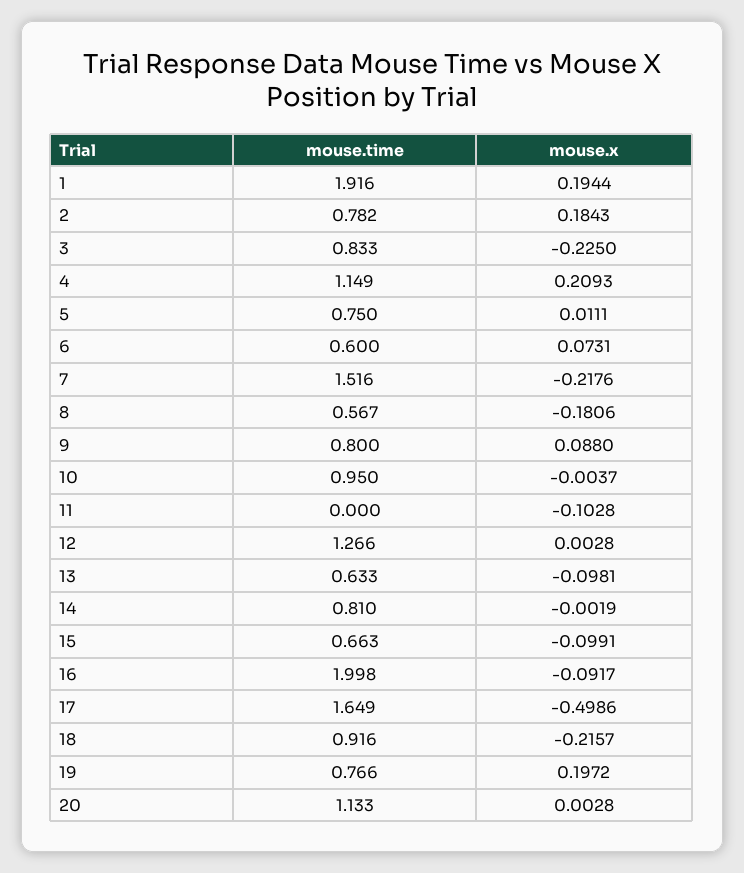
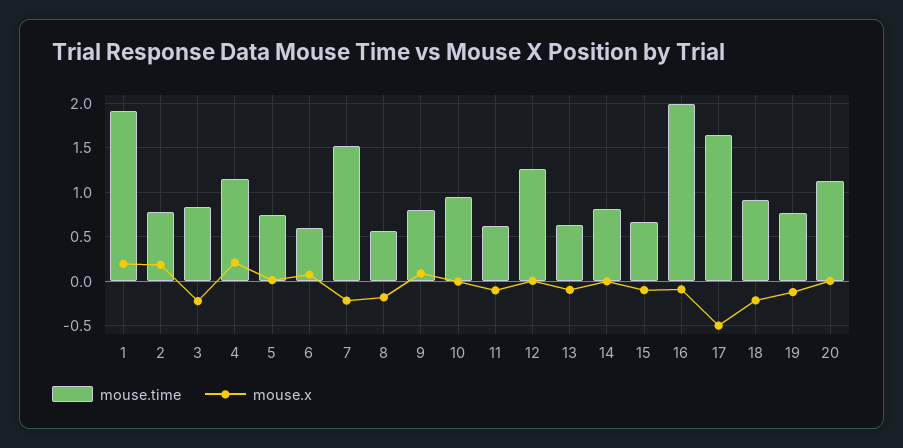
  {
    "mouse.time": {
      "1": 1.916,
      "2": 0.782,
      "3": 0.833,
      "4": 1.149,
      "5": 0.75,
      "6": 0.6,
      "7": 1.516,
      "8": 0.567,
      "9": 0.8,
      "10": 0.95,
-     "11": 0,
+     "11": 0.6,
      "12": 1.266,
      "13": 0.633,
      "14": 0.81,
      "15": 0.663,
      "16": 1.998,
      "17": 1.649,
      "18": 0.916,
      "19": 0.766,
      "20": 1.133
    },
    "mouse.x": {
      "1": 0.1944,
      "2": 0.1843,
      "3": -0.225,
      "4": 0.2093,
      "5": 0.0111,
      "6": 0.0731,
      "7": -0.2176,
      "8": -0.1806,
      "9": 0.088,
      "10": -0.0037,
      "11": -0.1028,
      "12": 0.0028,
      "13": -0.0981,
      "14": -0.0019,
      "15": -0.0991,
      "16": -0.0917,
      "17": -0.4986,
      "18": -0.2157,
-     "19": 0.1972,
+     "19": -0.1,
      "20": 0.0028
    }
  }

